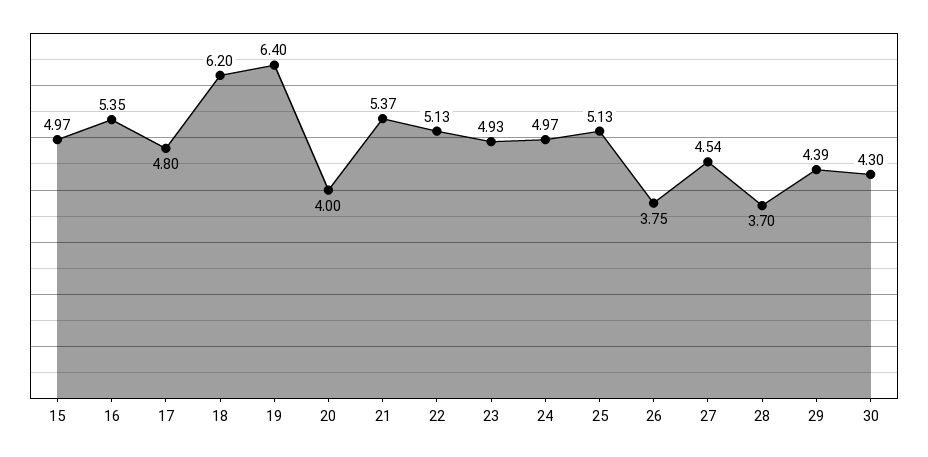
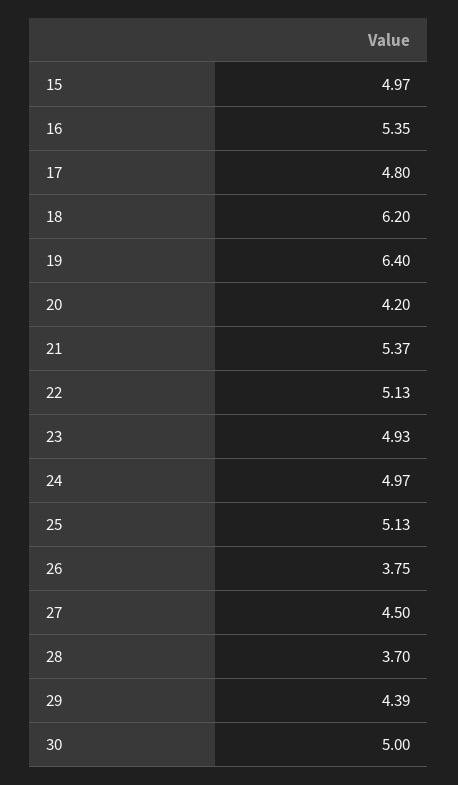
  {
    "15": 4.97,
    "16": 5.35,
    "17": 4.8,
    "18": 6.2,
    "19": 6.4,
-   "20": 4,
+   "20": 4.2,
    "21": 5.37,
    "22": 5.13,
    "23": 4.93,
    "24": 4.97,
    "25": 5.13,
    "26": 3.75,
-   "27": 4.54,
+   "27": 4.5,
    "28": 3.7,
    "29": 4.39,
-   "30": 4.3
+   "30": 5
  }

